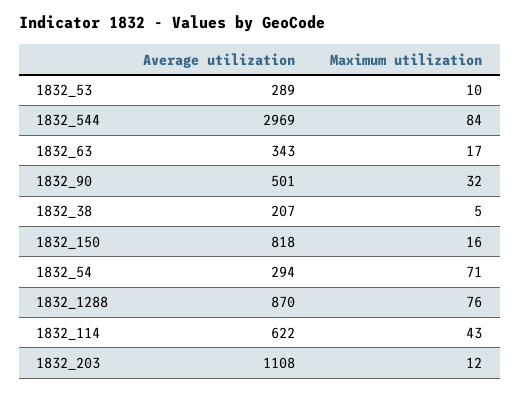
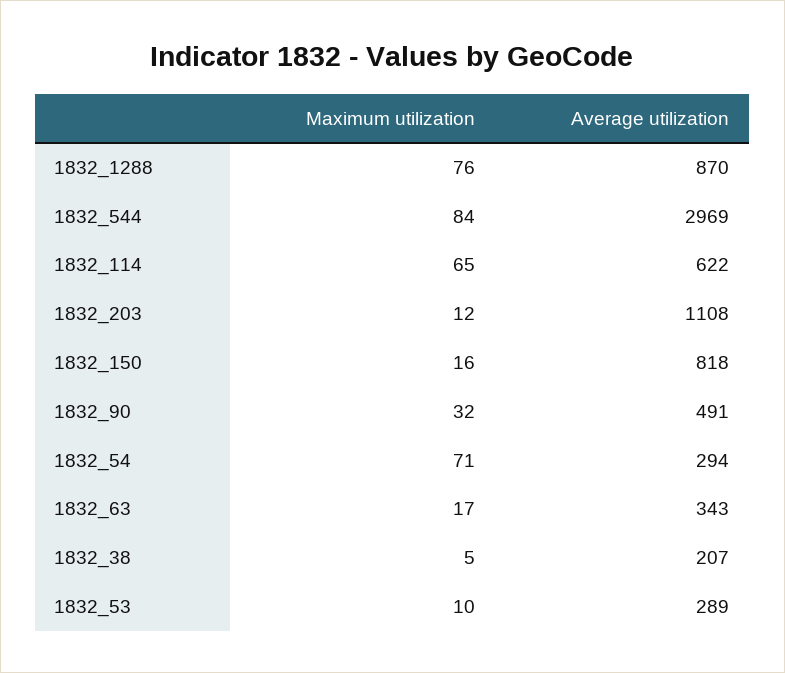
  {
    "Average utilization": {
      "1832_53": 289,
      "1832_544": 2969,
      "1832_63": 343,
-     "1832_90": 501,
+     "1832_90": 491,
      "1832_38": 207,
      "1832_150": 818,
      "1832_54": 294,
      "1832_1288": 870,
      "1832_114": 622,
      "1832_203": 1108
    },
    "Maximum utilization": {
      "1832_53": 10,
      "1832_544": 84,
      "1832_63": 17,
      "1832_90": 32,
      "1832_38": 5,
      "1832_150": 16,
      "1832_54": 71,
      "1832_1288": 76,
-     "1832_114": 43,
+     "1832_114": 65,
      "1832_203": 12
    }
  }

